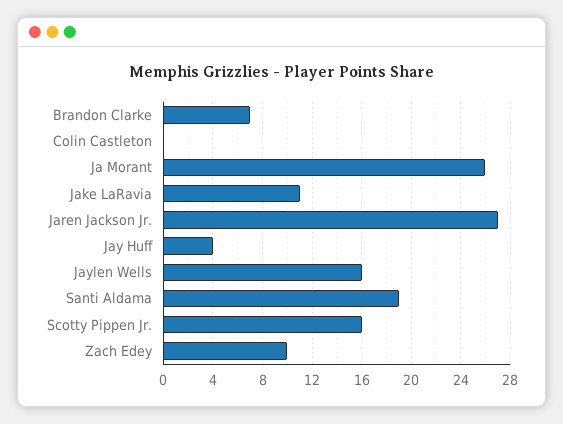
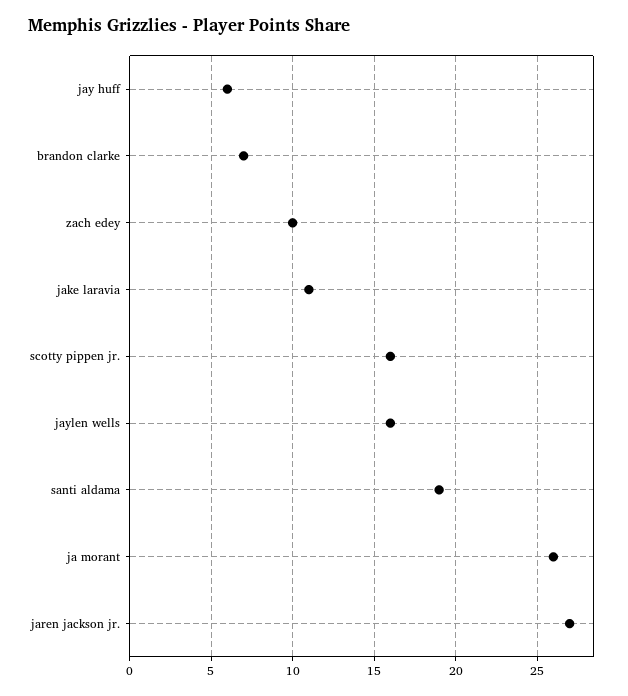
  {
    "Brandon Clarke": 7,
-   "Colin Castleton": 0,
    "Ja Morant": 26,
    "Jake LaRavia": 11,
    "Jaren Jackson Jr.": 27,
-   "Jay Huff": 4,
+   "Jay Huff": 6,
    "Jaylen Wells": 16,
    "Santi Aldama": 19,
    "Scotty Pippen Jr.": 16,
    "Zach Edey": 10
  }

